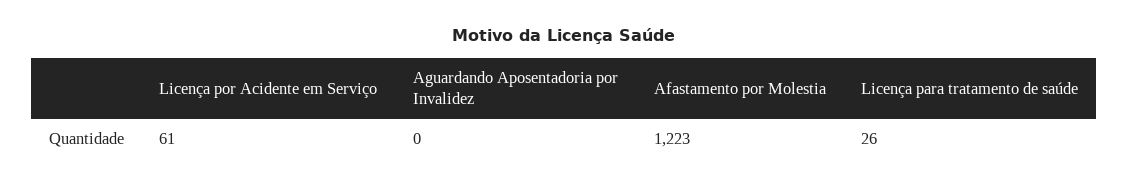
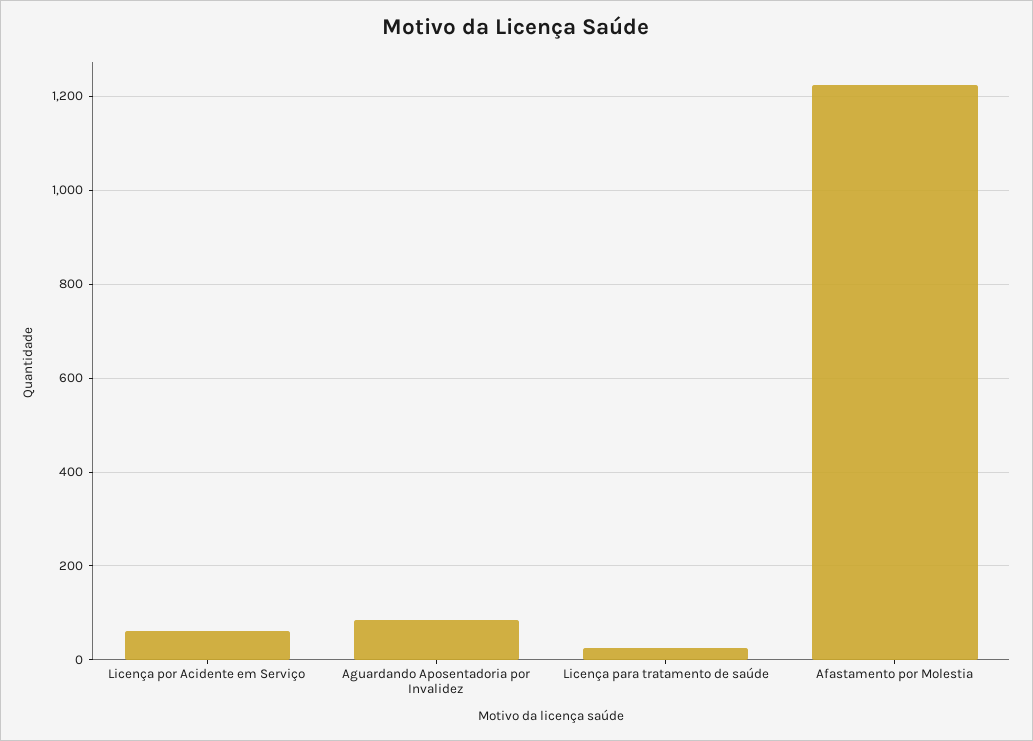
  {
    "Licença por Acidente em Serviço": 61,
-   "Aguardando Aposentadoria por Invalidez": 0,
+   "Aguardando Aposentadoria por Invalidez": 80,
    "Afastamento por Molestia": 1223,
    "Licença para tratamento de saúde": 26
  }

